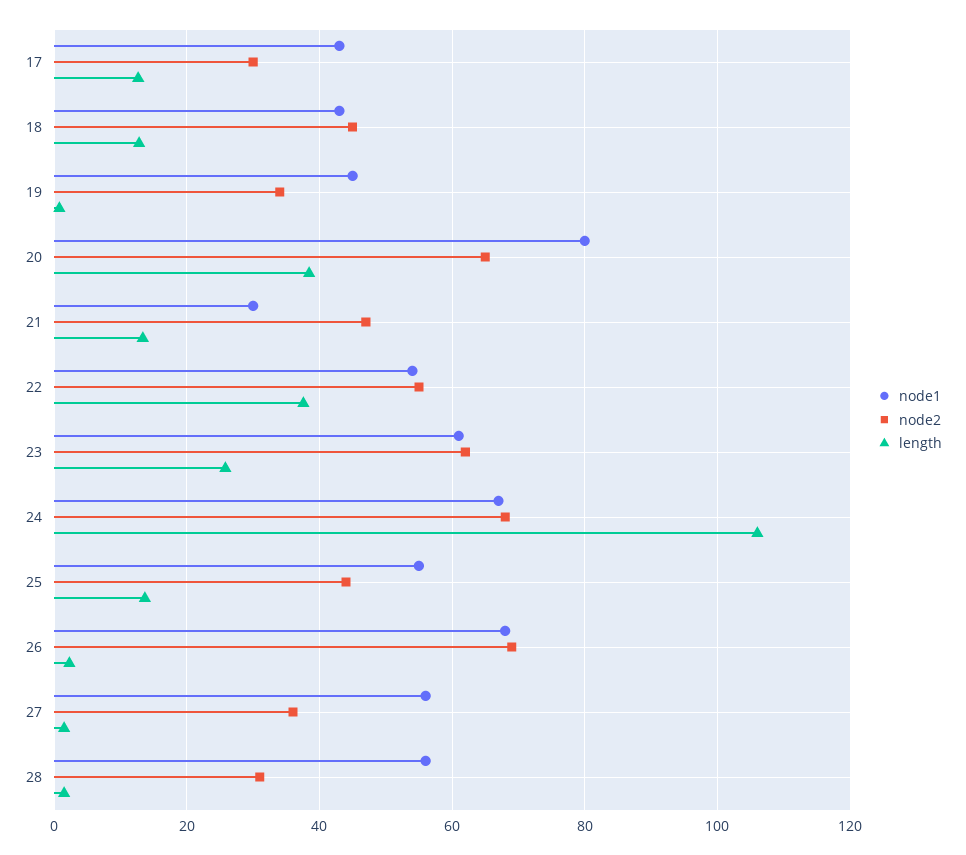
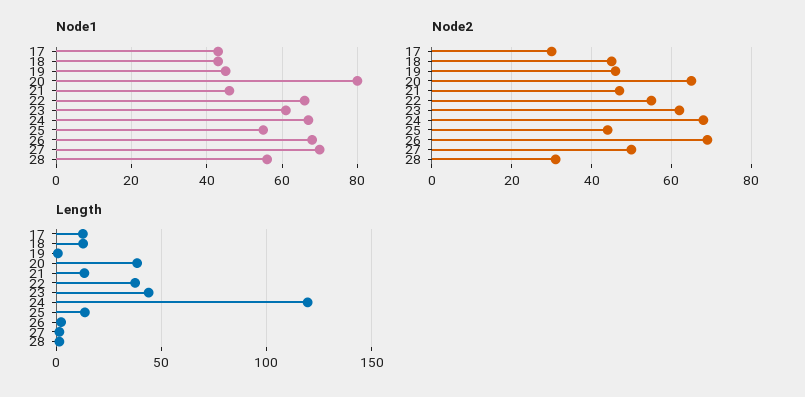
  {
    "node1": {
      "17": 44,
      "18": 44,
      "19": 46,
      "20": 80,
-     "21": 30,
+     "21": 45,
-     "22": 54,
+     "22": 65,
      "23": 62,
      "24": 68,
      "25": 56,
      "26": 68,
-     "27": 56,
+     "27": 70,
      "28": 56
    },
    "node2": {
      "17": 30,
      "18": 46,
-     "19": 34,
+     "19": 45,
      "20": 66,
      "21": 48,
      "22": 56,
      "23": 62,
      "24": 68,
      "25": 44,
      "26": 70,
-     "27": 36,
+     "27": 50,
      "28": 32
    },
    "length": {
      "17": 12,
      "18": 12,
      "19": 0,
      "20": 38,
      "21": 14,
      "22": 38,
-     "23": 26,
+     "23": 45,
-     "24": 106,
+     "24": 120,
      "25": 14,
      "26": 2,
      "27": 2,
      "28": 2
    }
  }

